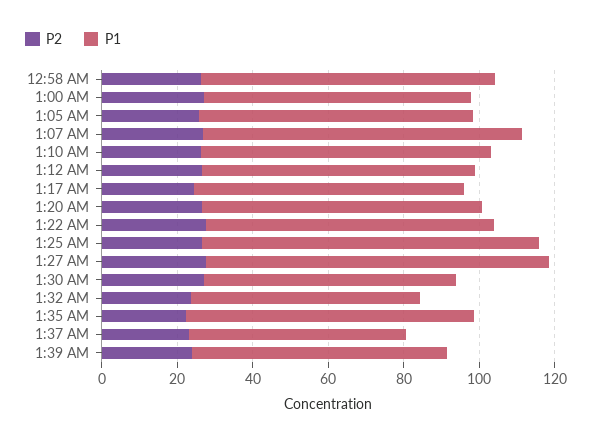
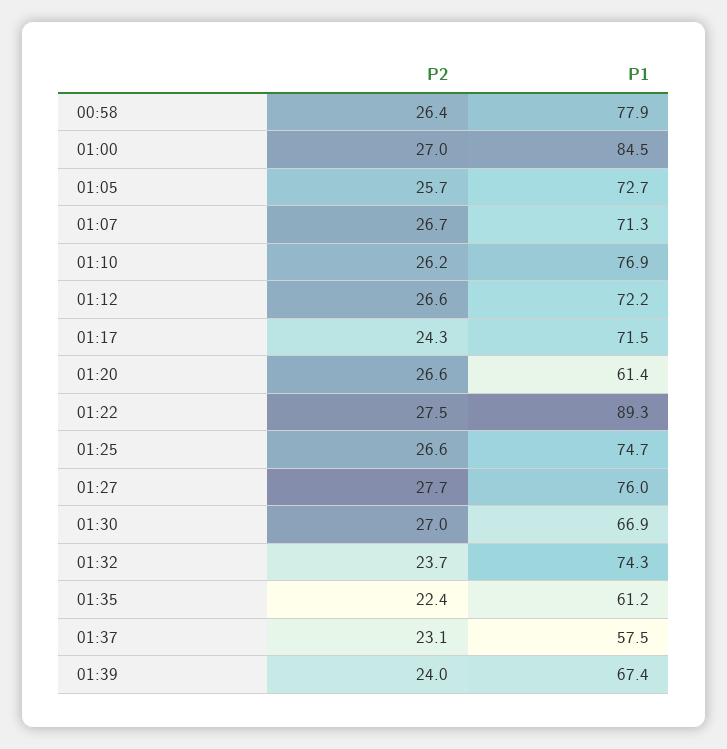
  {
    "P2": {
      "12:58 AM": 26.4,
      "1:00 AM": 27,
      "1:05 AM": 25.7,
      "1:07 AM": 26.7,
      "1:10 AM": 26.2,
      "1:12 AM": 26.6,
      "1:17 AM": 24.3,
      "1:20 AM": 26.6,
      "1:22 AM": 27.5,
      "1:25 AM": 26.6,
      "1:27 AM": 27.7,
      "1:30 AM": 27,
      "1:32 AM": 23.7,
      "1:35 AM": 22.4,
      "1:37 AM": 23.1,
      "1:39 AM": 24
    },
    "P1": {
      "12:58 AM": 77.9,
-     "1:00 AM": 70,
+     "1:00 AM": 84.5,
      "1:05 AM": 72.7,
-     "1:07 AM": 85,
+     "1:07 AM": 71.3,
      "1:10 AM": 76.9,
      "1:12 AM": 72.2,
      "1:17 AM": 71.5,
-     "1:20 AM": 75,
+     "1:20 AM": 61.4,
-     "1:22 AM": 75,
+     "1:22 AM": 89.3,
-     "1:25 AM": 90,
+     "1:25 AM": 74.7,
-     "1:27 AM": 90,
+     "1:27 AM": 76,
      "1:30 AM": 66.9,
-     "1:32 AM": 60,
+     "1:32 AM": 74.3,
-     "1:35 AM": 75,
+     "1:35 AM": 61.2,
      "1:37 AM": 57.5,
      "1:39 AM": 67.4
    }
  }

